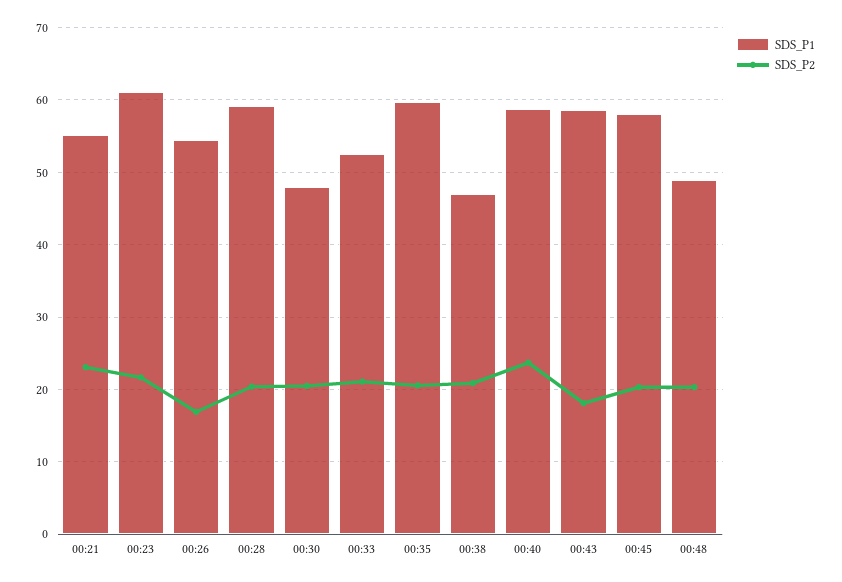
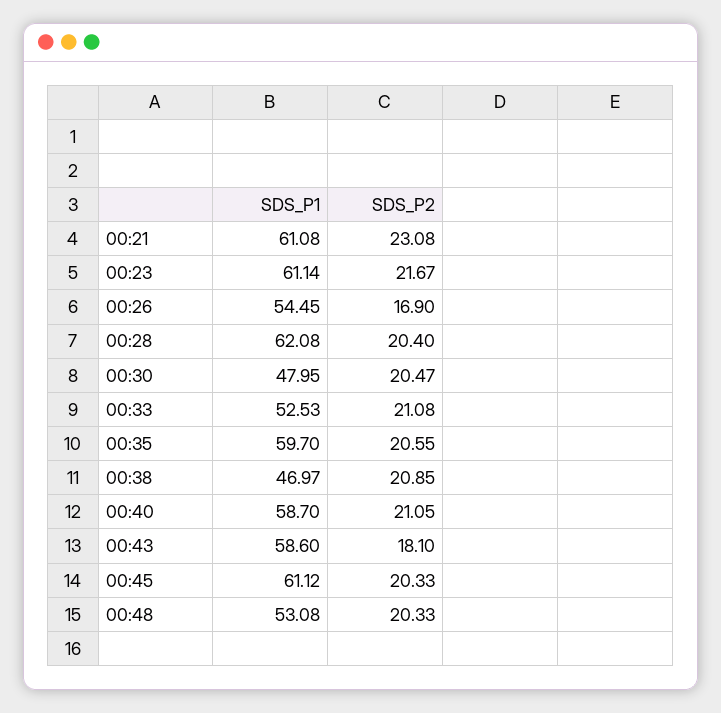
  {
    "SDS_P1": {
-     "00:21": 55,
+     "00:21": 61.08,
      "00:23": 61.14,
      "00:26": 54.45,
-     "00:28": 59,
+     "00:28": 62.08,
      "00:30": 47.95,
      "00:33": 52.53,
      "00:35": 59.7,
      "00:38": 46.97,
      "00:40": 58.7,
      "00:43": 58.6,
-     "00:45": 58,
+     "00:45": 61.12,
-     "00:48": 49
+     "00:48": 53.08
    },
    "SDS_P2": {
      "00:21": 23.08,
      "00:23": 21.67,
      "00:26": 16.9,
      "00:28": 20.4,
      "00:30": 20.47,
      "00:33": 21.08,
      "00:35": 20.55,
      "00:38": 20.85,
-     "00:40": 24,
+     "00:40": 21.05,
      "00:43": 18.1,
      "00:45": 20.33,
      "00:48": 20.33
    }
  }

